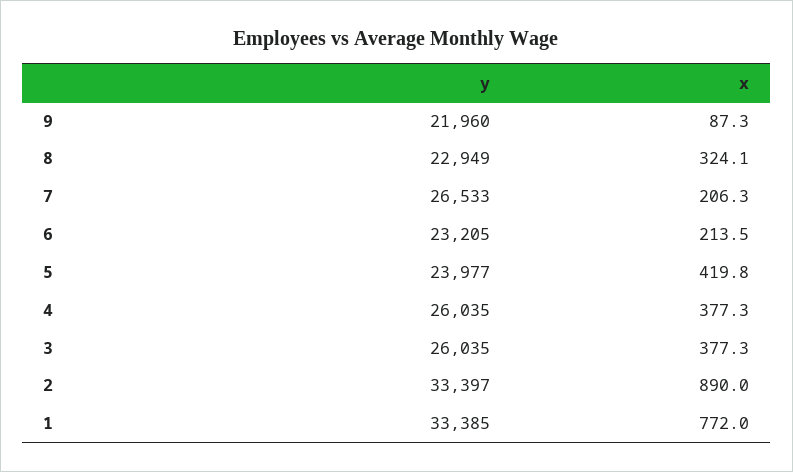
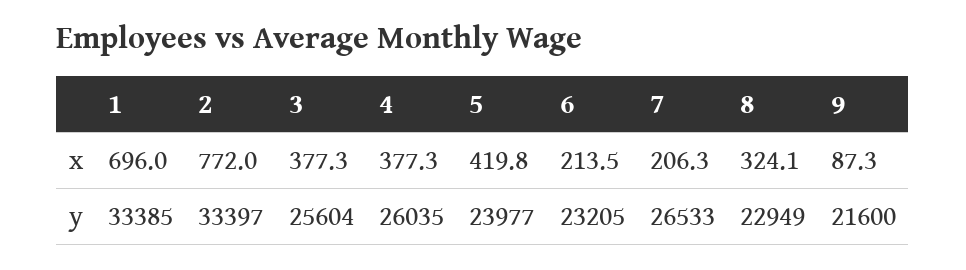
  {
    "y": {
-     "9": 21960,
+     "9": 21600,
      "8": 22949,
      "7": 26533,
      "6": 23205,
      "5": 23977,
      "4": 26035,
-     "3": 26035,
+     "3": 25604,
      "2": 33397,
      "1": 33385
    },
    "x": {
      "9": 87.3,
      "8": 324.1,
      "7": 206.3,
      "6": 213.5,
      "5": 419.8,
      "4": 377.3,
      "3": 377.3,
-     "2": 890,
+     "2": 772,
-     "1": 772
+     "1": 696
    }
  }

